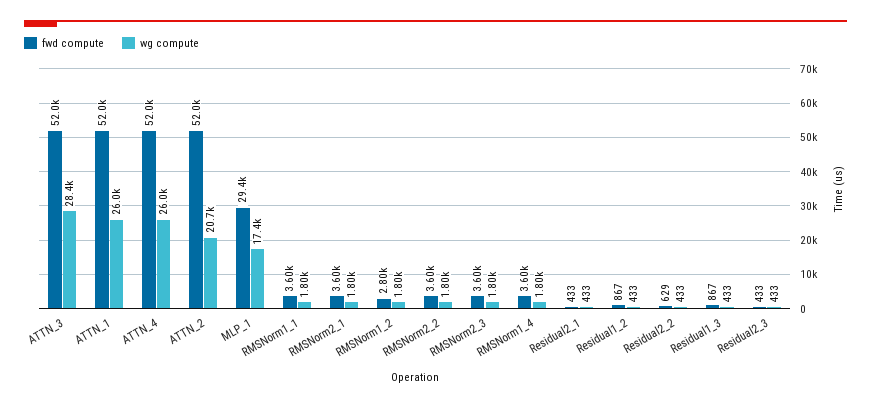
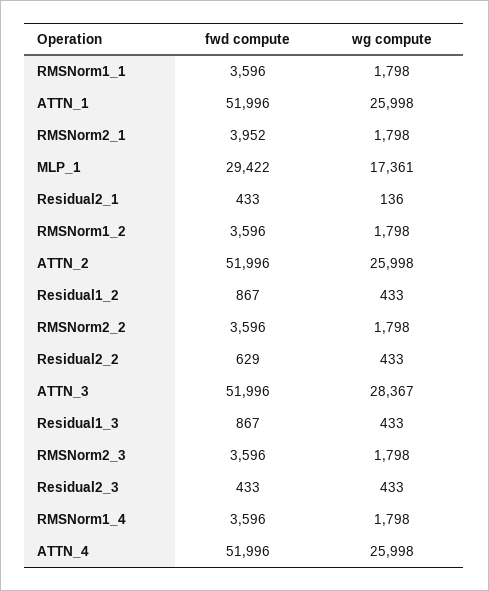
  {
    "fwd compute": {
      "ATTN_3": 51996,
      "ATTN_1": 51996,
      "ATTN_4": 51996,
      "ATTN_2": 51996,
      "MLP_1": 29422,
      "RMSNorm1_1": 3596,
-     "RMSNorm2_1": 3600,
+     "RMSNorm2_1": 3952,
-     "RMSNorm1_2": 2800,
+     "RMSNorm1_2": 3596,
      "RMSNorm2_2": 3596,
      "RMSNorm2_3": 3596,
      "RMSNorm1_4": 3596,
      "Residual2_1": 433,
      "Residual1_2": 867,
      "Residual2_2": 629,
      "Residual1_3": 867,
      "Residual2_3": 433
    },
    "wg compute": {
      "ATTN_3": 28367,
      "ATTN_1": 25998,
      "ATTN_4": 25998,
-     "ATTN_2": 20700,
+     "ATTN_2": 25998,
      "MLP_1": 17361,
      "RMSNorm1_1": 1798,
      "RMSNorm2_1": 1798,
      "RMSNorm1_2": 1798,
      "RMSNorm2_2": 1798,
      "RMSNorm2_3": 1798,
      "RMSNorm1_4": 1798,
-     "Residual2_1": 433,
+     "Residual2_1": 136,
      "Residual1_2": 433,
      "Residual2_2": 433,
      "Residual1_3": 433,
      "Residual2_3": 433
    }
  }

